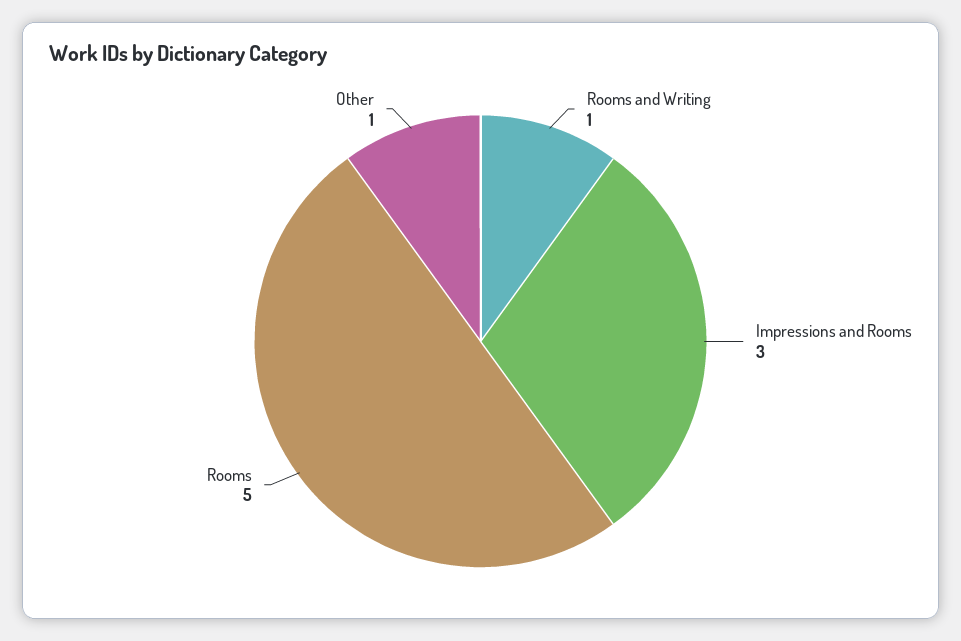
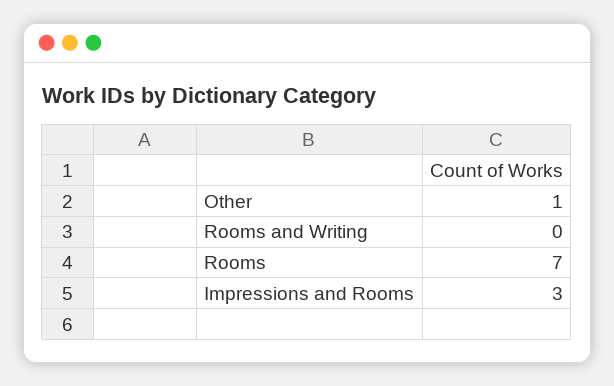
  {
-   "Rooms and Writing": 1,
+   "Rooms and Writing": 0,
    "Impressions and Rooms": 3,
-   "Rooms": 5,
+   "Rooms": 7,
    "Other": 1
  }

